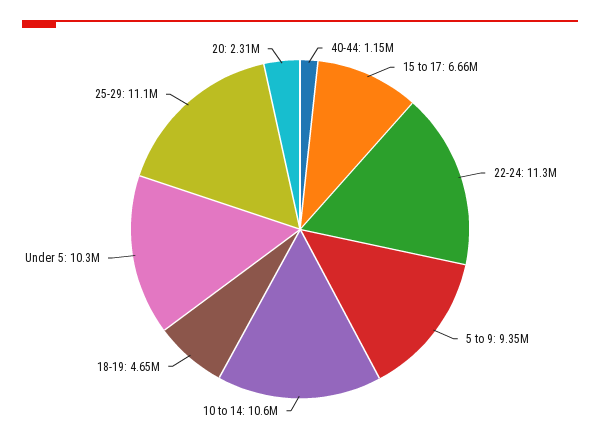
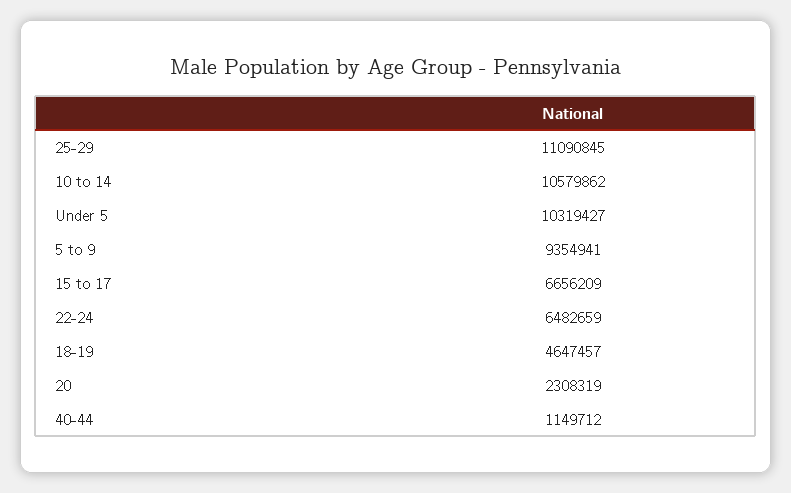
  {
    "40-44": 1149712,
    "15 to 17": 6656209,
-   "22-24": 11300000,
+   "22-24": 6482659,
    "5 to 9": 9354941,
    "10 to 14": 10579862,
    "18-19": 4647457,
    "Under 5": 10319427,
    "25-29": 11090845,
    "20": 2308319
  }

